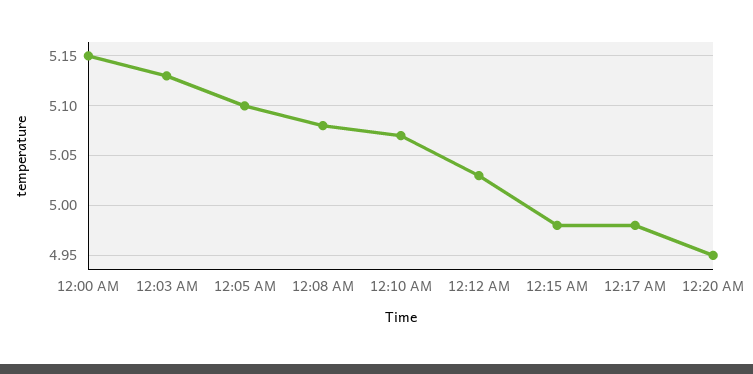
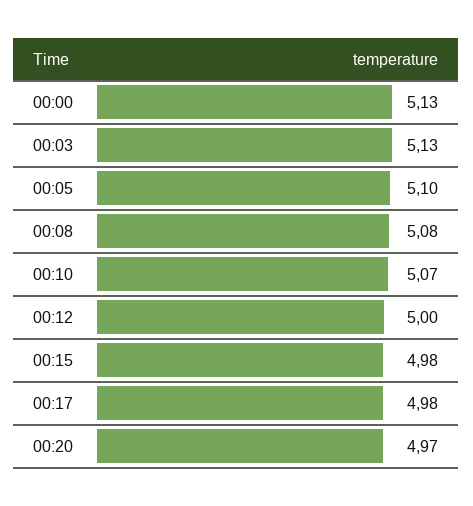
  {
-   "12:00 AM": 5.15,
+   "12:00 AM": 5.13,
    "12:03 AM": 5.13,
    "12:05 AM": 5.1,
    "12:08 AM": 5.08,
    "12:10 AM": 5.07,
-   "12:12 AM": 5.03,
+   "12:12 AM": 5,
    "12:15 AM": 4.98,
    "12:17 AM": 4.98,
-   "12:20 AM": 4.95
+   "12:20 AM": 4.97
  }

